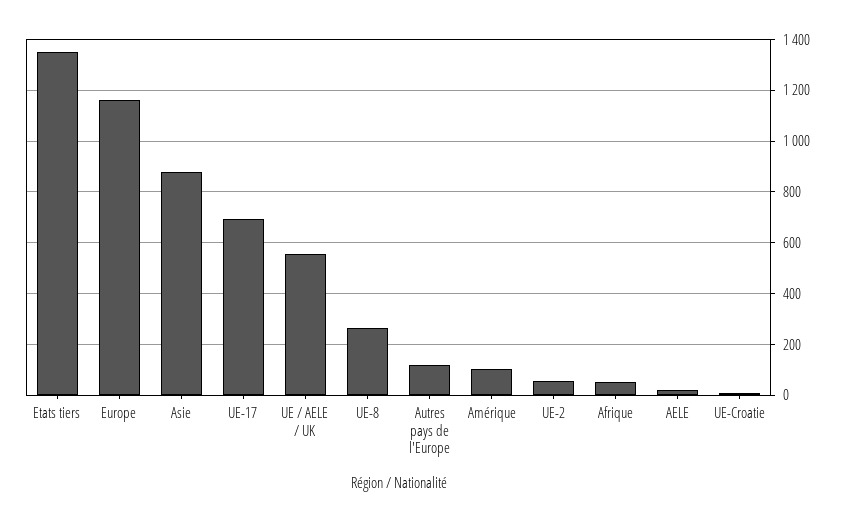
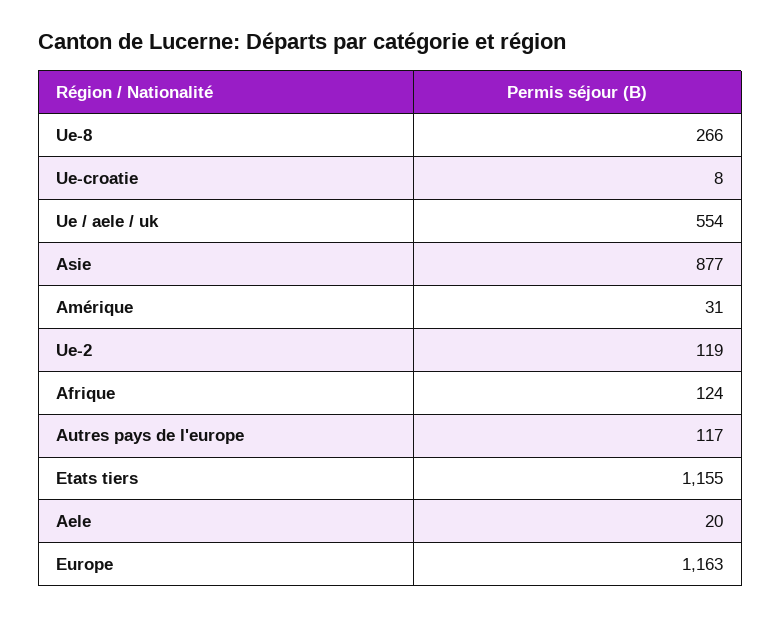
  {
-   "Etats tiers": 1350,
+   "Etats tiers": 1155,
    "Europe": 1163,
    "Asie": 877,
-   "UE-17": 700,
    "UE / AELE / UK": 554,
    "UE-8": 266,
    "Autres pays de l'Europe": 117,
-   "Amérique": 100,
+   "Amérique": 31,
-   "UE-2": 50,
+   "UE-2": 119,
-   "Afrique": 50,
+   "Afrique": 124,
    "AELE": 20,
    "UE-Croatie": 8
  }

